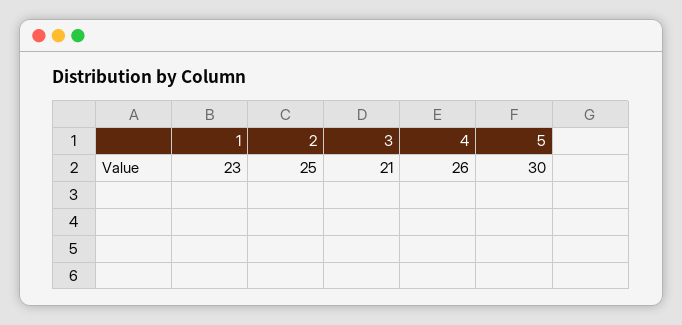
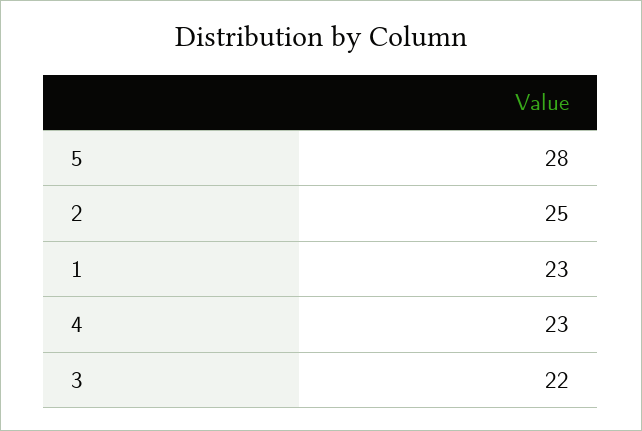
  {
    "1": 23,
    "2": 25,
-   "3": 21,
+   "3": 22,
-   "4": 26,
+   "4": 23,
-   "5": 30
+   "5": 28
  }

